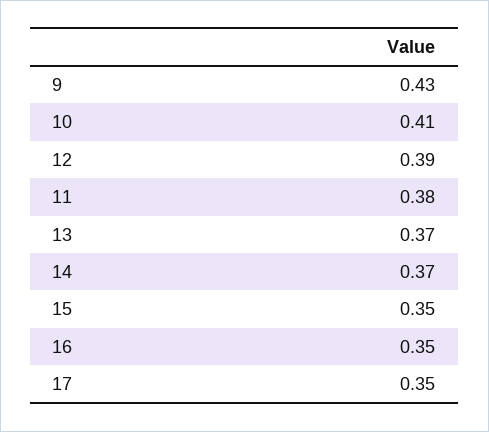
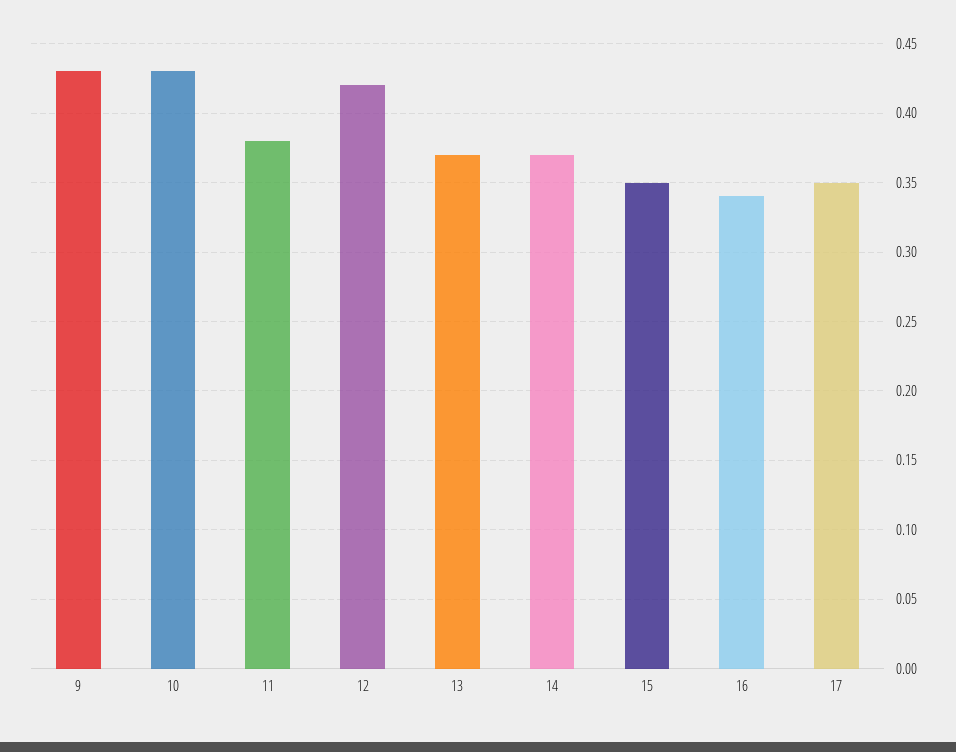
  {
    "9": 0.43,
-   "10": 0.41,
+   "10": 0.43,
-   "12": 0.39,
+   "12": 0.42,
    "11": 0.38,
    "13": 0.37,
    "14": 0.37,
    "15": 0.35,
-   "16": 0.35,
+   "16": 0.34,
    "17": 0.35
  }

